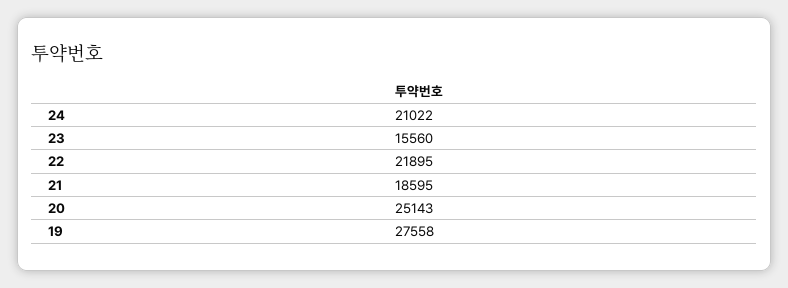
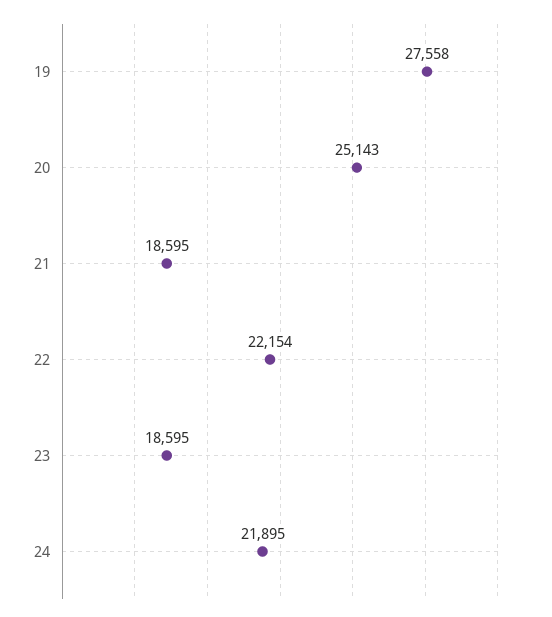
  {
-   "24": 21022,
+   "24": 21895,
-   "23": 15560,
+   "23": 18595,
-   "22": 21895,
+   "22": 22154,
    "21": 18595,
    "20": 25143,
    "19": 27558
  }

